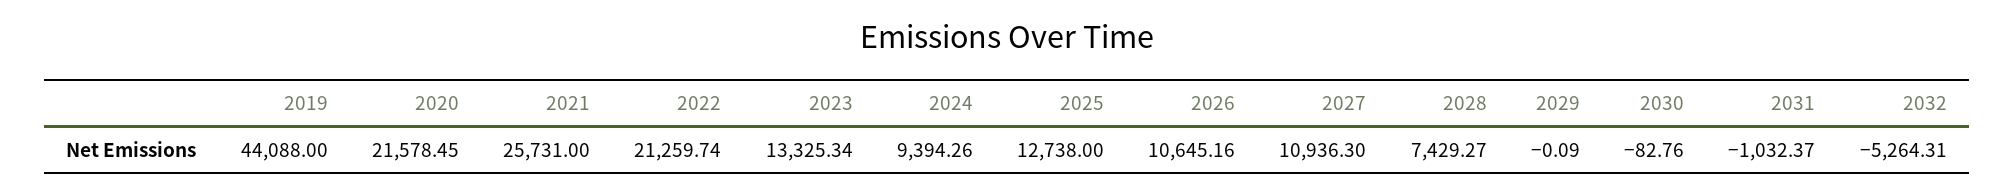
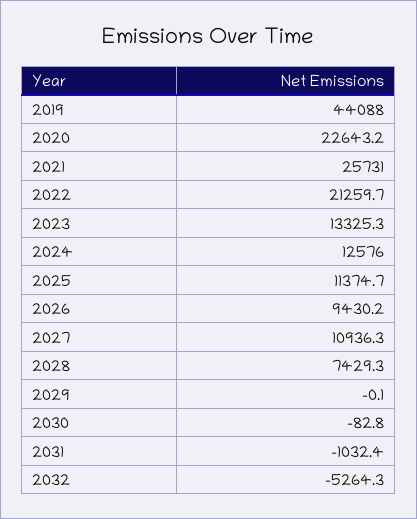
  {
    "2019": 44088,
-   "2020": 21578.45,
+   "2020": 22643.2,
    "2021": 25731,
    "2022": 21259.74,
    "2023": 13325.34,
-   "2024": 9394.26,
+   "2024": 12576,
-   "2025": 12738,
+   "2025": 11374.7,
-   "2026": 10645.16,
+   "2026": 9430.2,
    "2027": 10936.3,
    "2028": 7429.27,
    "2029": -0.09,
    "2030": -82.76,
    "2031": -1032.37,
    "2032": -5264.31
  }

